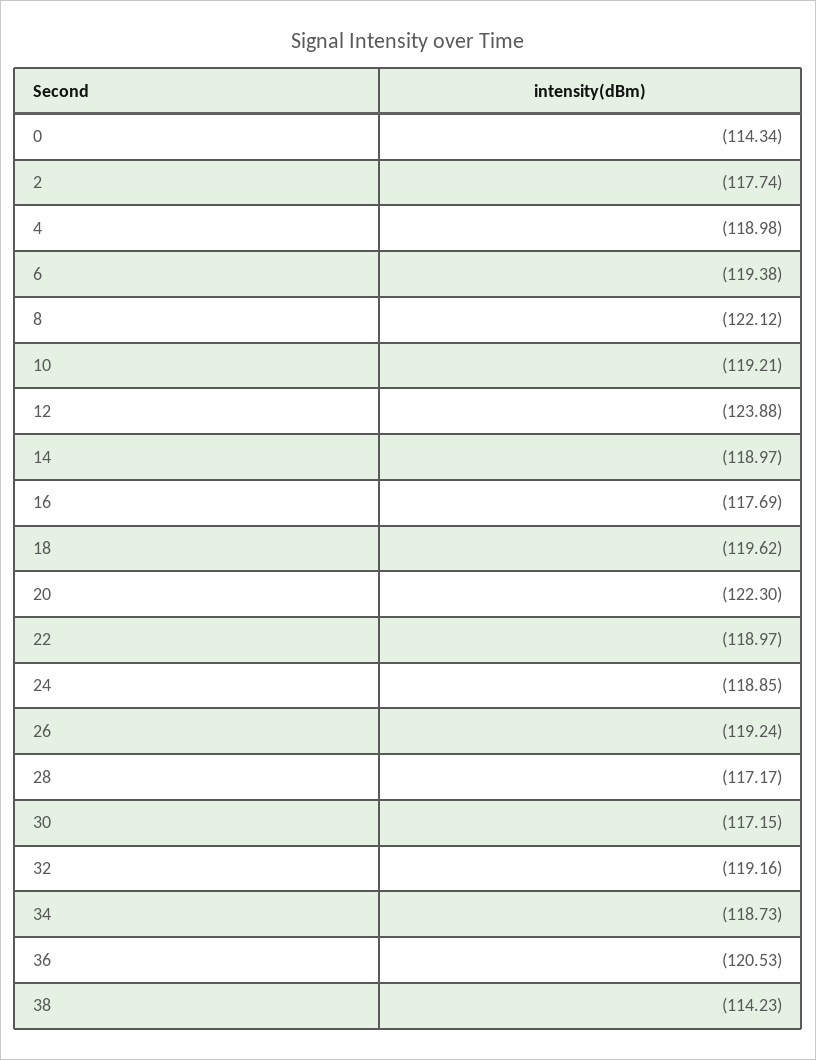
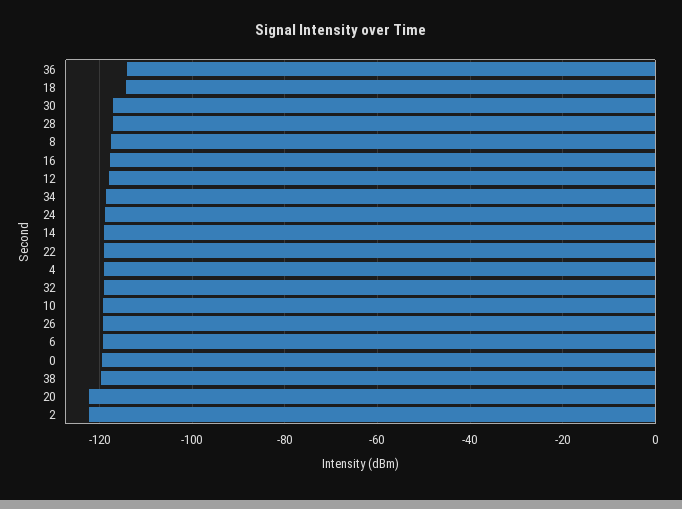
  {
-   "0": -114.34,
+   "0": -120,
-   "2": -117.74,
+   "2": -122,
    "4": -118.98,
    "6": -119.38,
-   "8": -122.12,
+   "8": -118,
    "10": -119.21,
-   "12": -123.88,
+   "12": -118,
    "14": -118.97,
    "16": -117.69,
-   "18": -119.62,
+   "18": -114,
    "20": -122.3,
    "22": -118.97,
    "24": -118.85,
    "26": -119.24,
    "28": -117.17,
    "30": -117.15,
    "32": -119.16,
    "34": -118.73,
-   "36": -120.53,
+   "36": -114,
-   "38": -114.23
+   "38": -120
  }

